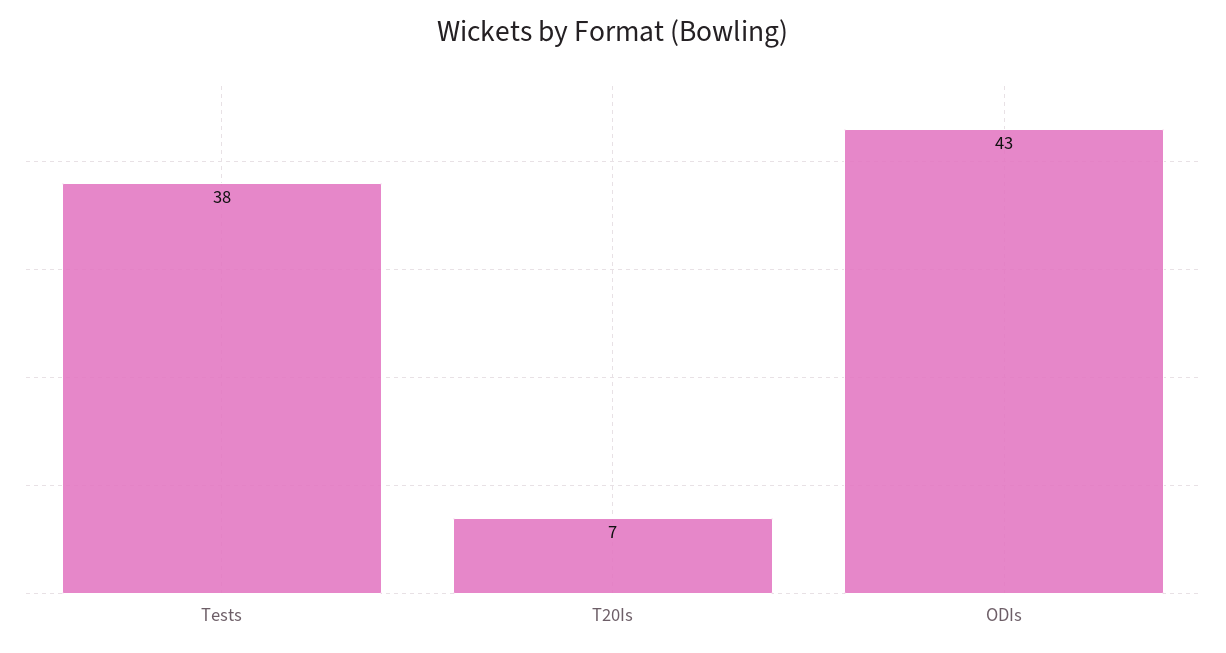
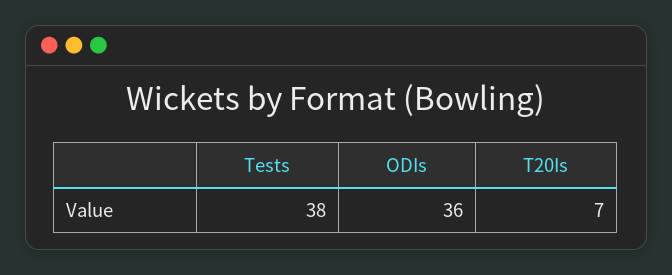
  {
    "Tests": 38,
    "T20Is": 7,
-   "ODIs": 43
+   "ODIs": 36
  }

